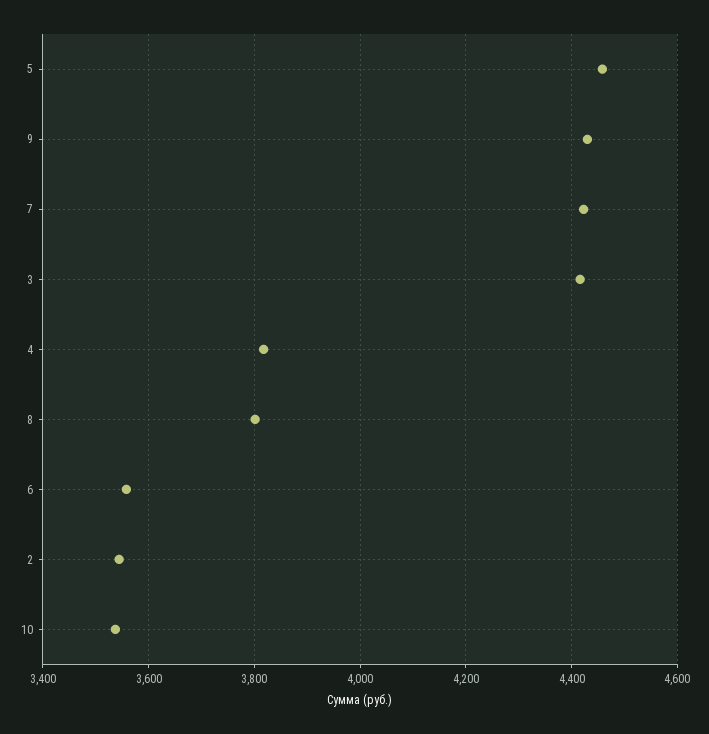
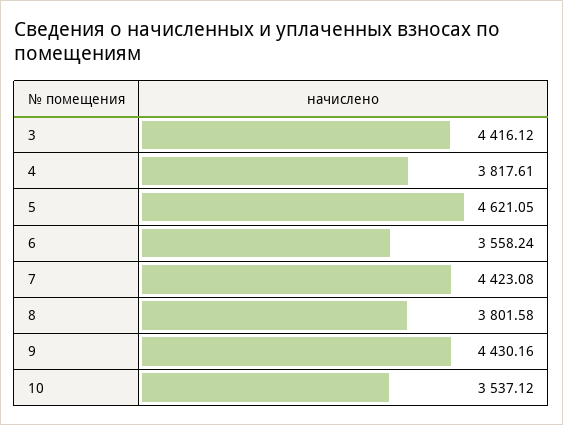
  {
-   "5": 4460,
+   "5": 4621.05,
    "9": 4430.16,
    "7": 4423.08,
    "3": 4416.12,
    "4": 3817.61,
    "8": 3801.58,
    "6": 3558.24,
-   "2": 3540,
    "10": 3537.12
  }

